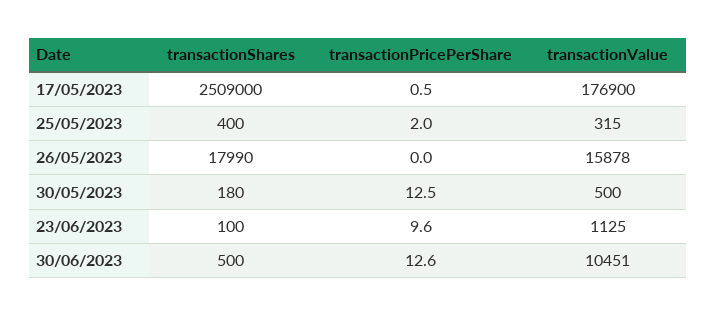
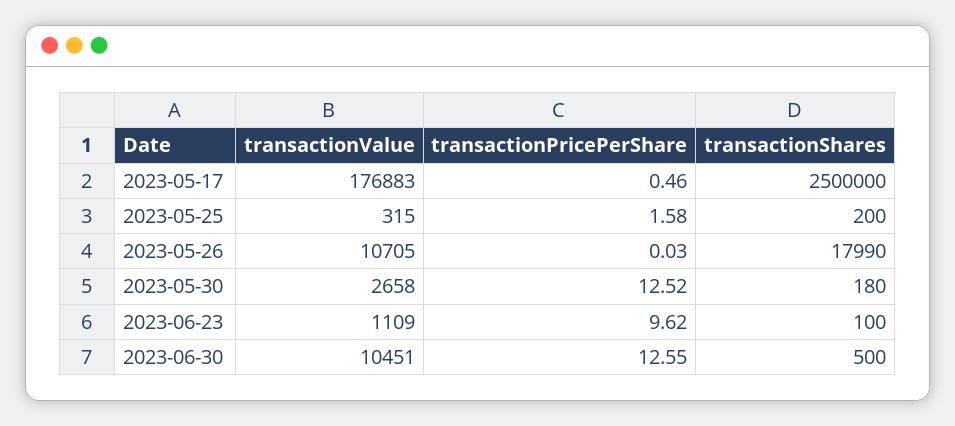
  {
    "transactionShares": {
-     "17/05/2023": 2509000,
+     "17/05/2023": 2500000,
-     "25/05/2023": 400,
+     "25/05/2023": 200,
      "26/05/2023": 17990,
      "30/05/2023": 180,
      "23/06/2023": 100,
      "30/06/2023": 500
    },
    "transactionPricePerShare": {
      "17/05/2023": 0.46,
-     "25/05/2023": 2,
+     "25/05/2023": 1.58,
      "26/05/2023": 0.03,
      "30/05/2023": 12.52,
      "23/06/2023": 9.62,
      "30/06/2023": 12.55
    },
    "transactionValue": {
-     "17/05/2023": 176900,
+     "17/05/2023": 176883,
      "25/05/2023": 315,
-     "26/05/2023": 15878,
+     "26/05/2023": 10705,
-     "30/05/2023": 500,
+     "30/05/2023": 2658,
-     "23/06/2023": 1125,
+     "23/06/2023": 1109,
      "30/06/2023": 10451
    }
  }

